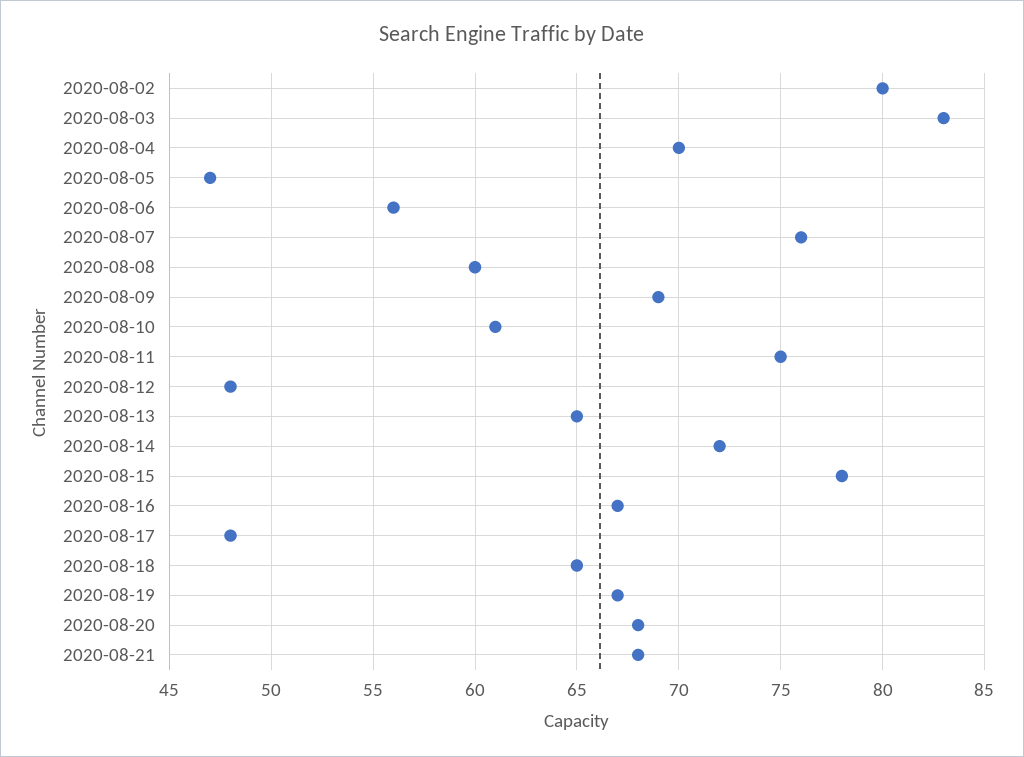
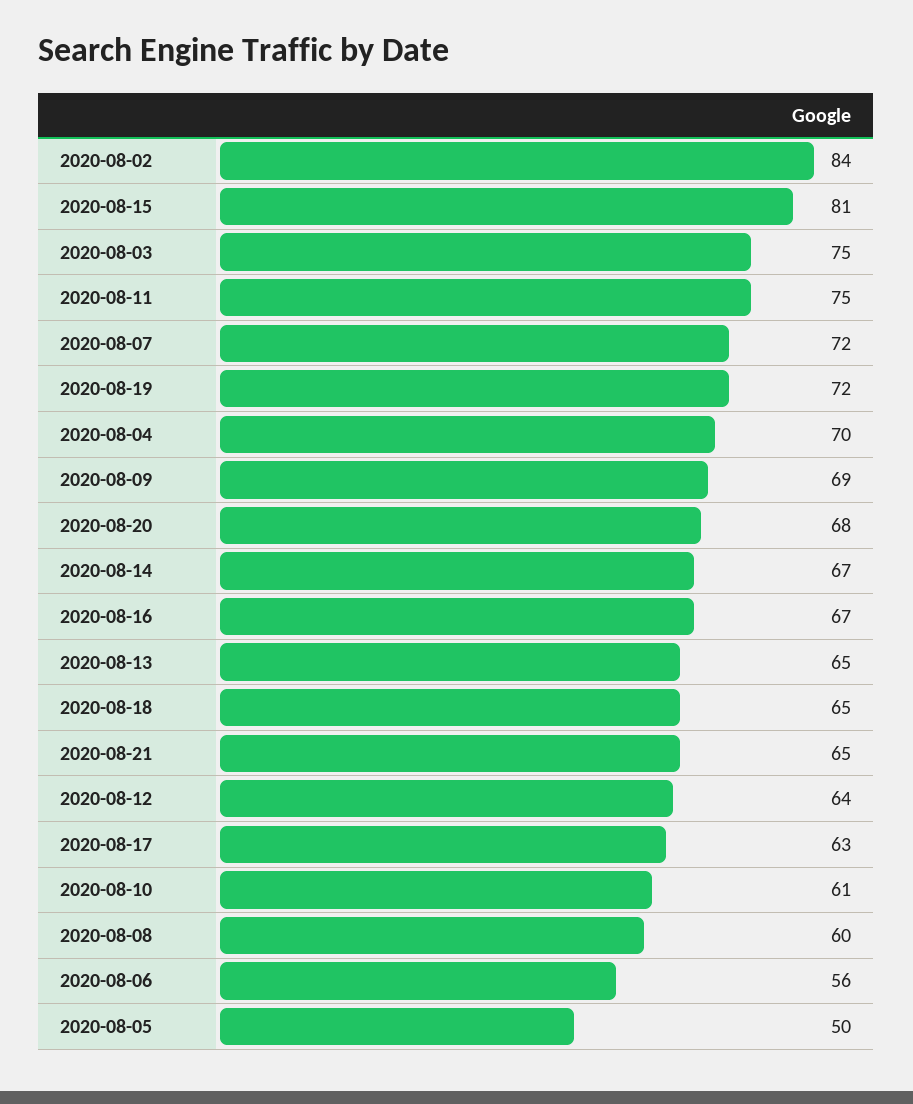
  {
-   "2020-08-02": 80,
+   "2020-08-02": 84,
-   "2020-08-03": 83,
+   "2020-08-03": 75,
    "2020-08-04": 70,
-   "2020-08-05": 47,
+   "2020-08-05": 50,
    "2020-08-06": 56,
-   "2020-08-07": 76,
+   "2020-08-07": 72,
    "2020-08-08": 60,
    "2020-08-09": 69,
    "2020-08-10": 61,
    "2020-08-11": 75,
-   "2020-08-12": 48,
+   "2020-08-12": 64,
    "2020-08-13": 65,
-   "2020-08-14": 72,
+   "2020-08-14": 67,
-   "2020-08-15": 78,
+   "2020-08-15": 81,
    "2020-08-16": 67,
-   "2020-08-17": 48,
+   "2020-08-17": 63,
    "2020-08-18": 65,
-   "2020-08-19": 67,
+   "2020-08-19": 72,
    "2020-08-20": 68,
-   "2020-08-21": 68
+   "2020-08-21": 65
  }

